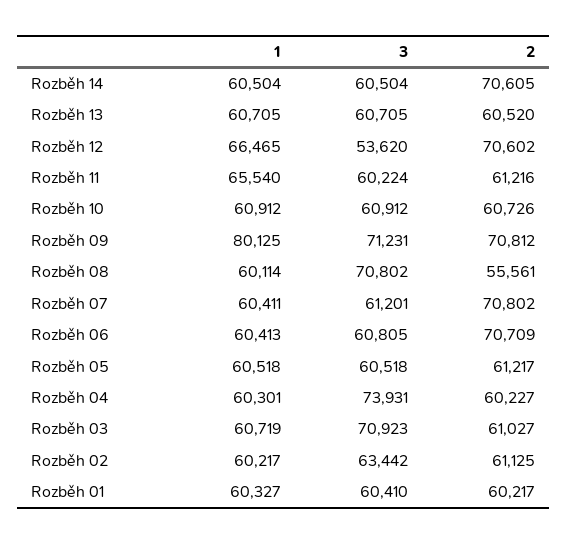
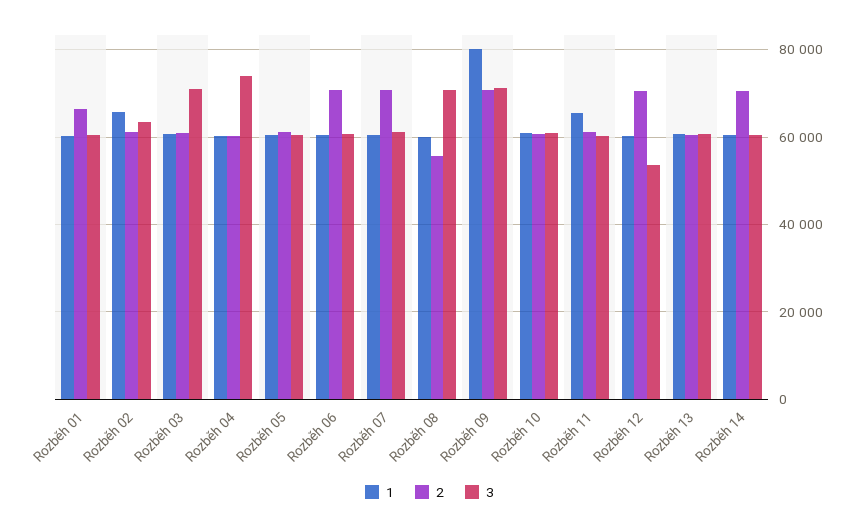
  {
    "1": {
      "Rozběh 14": 60504,
      "Rozběh 13": 60705,
-     "Rozběh 12": 66465,
+     "Rozběh 12": 60000,
      "Rozběh 11": 65540,
      "Rozběh 10": 60912,
      "Rozběh 09": 80125,
      "Rozběh 08": 60114,
      "Rozběh 07": 60411,
      "Rozběh 06": 60413,
      "Rozběh 05": 60518,
      "Rozběh 04": 60301,
      "Rozběh 03": 60719,
-     "Rozběh 02": 60217,
+     "Rozběh 02": 66000,
      "Rozběh 01": 60327
    },
    "3": {
      "Rozběh 14": 60504,
      "Rozběh 13": 60705,
      "Rozběh 12": 53620,
      "Rozběh 11": 60224,
      "Rozběh 10": 60912,
      "Rozběh 09": 71231,
      "Rozběh 08": 70802,
      "Rozběh 07": 61201,
      "Rozběh 06": 60805,
      "Rozběh 05": 60518,
      "Rozběh 04": 73931,
      "Rozběh 03": 70923,
      "Rozběh 02": 63442,
      "Rozběh 01": 60410
    },
    "2": {
      "Rozběh 14": 70605,
      "Rozběh 13": 60520,
      "Rozběh 12": 70602,
      "Rozběh 11": 61216,
      "Rozběh 10": 60726,
      "Rozběh 09": 70812,
      "Rozběh 08": 55561,
      "Rozběh 07": 70802,
      "Rozběh 06": 70709,
      "Rozběh 05": 61217,
      "Rozběh 04": 60227,
      "Rozběh 03": 61027,
      "Rozběh 02": 61125,
-     "Rozběh 01": 60217
+     "Rozběh 01": 66000
    }
  }

